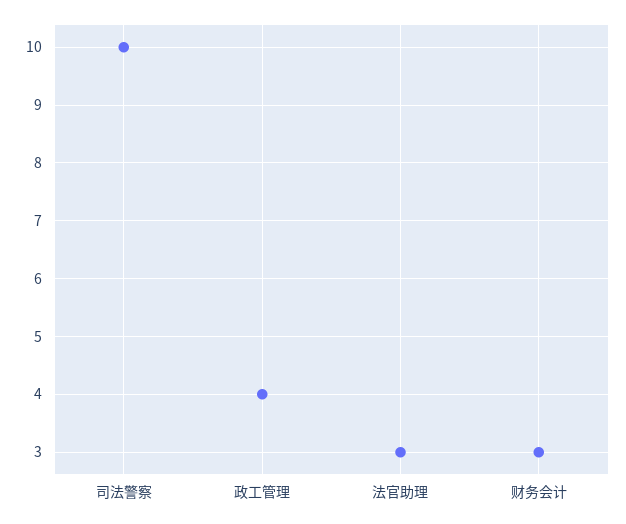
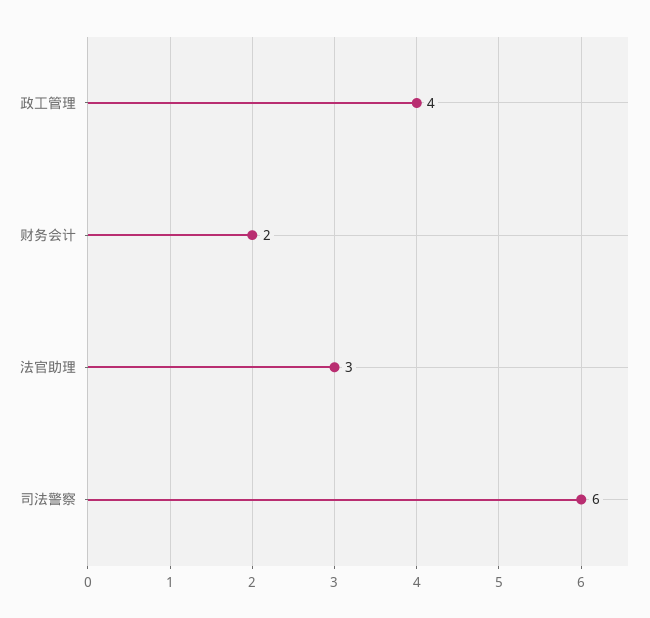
  {
-   "司法警察": 10,
+   "司法警察": 6,
    "政工管理": 4,
    "法官助理": 3,
-   "财务会计": 3
+   "财务会计": 2
  }

